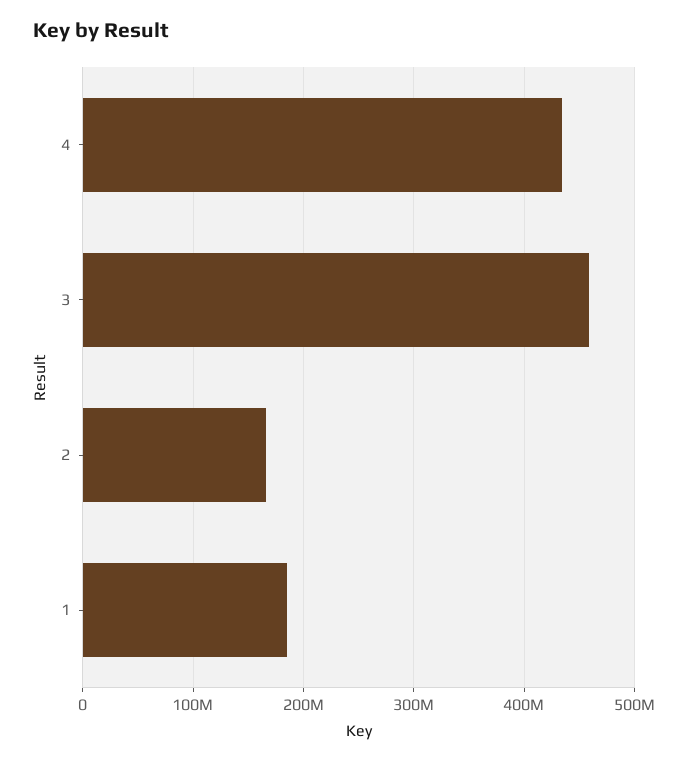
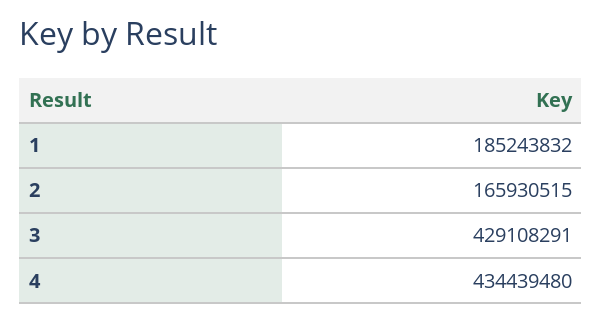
  {
    "4": 434439480,
-   "3": 460000000,
+   "3": 429108291,
    "2": 165930515,
    "1": 185243832
  }

